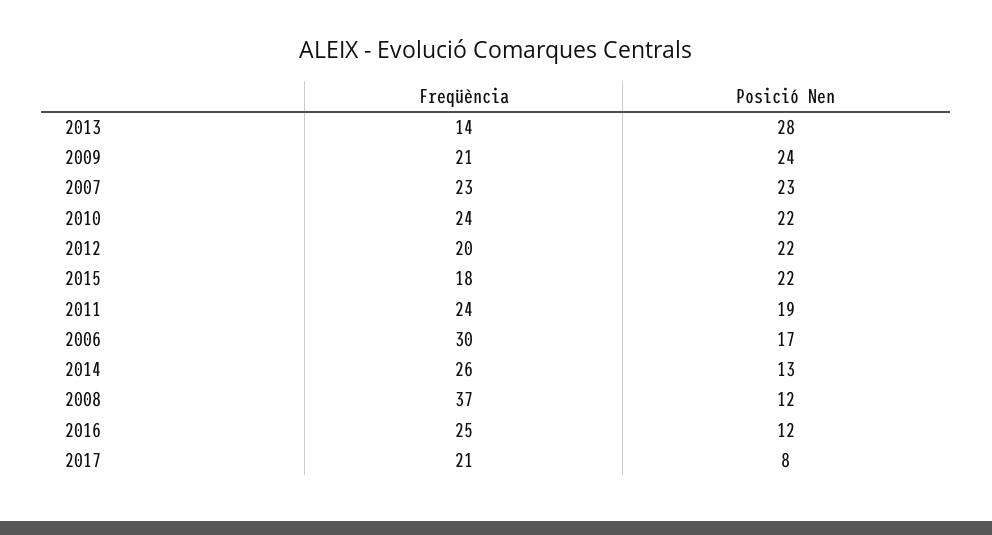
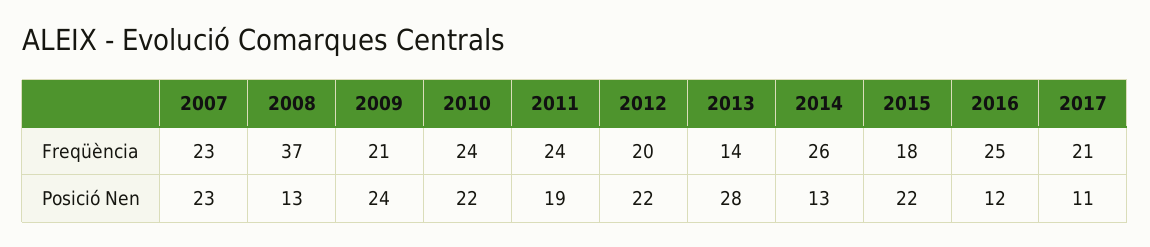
  {
    "Freqüència": {
      "2013": 14,
      "2009": 21,
      "2007": 23,
      "2010": 24,
      "2012": 20,
      "2015": 18,
      "2011": 24,
-     "2006": 30,
      "2014": 26,
      "2008": 37,
      "2016": 25,
      "2017": 21
    },
    "Posició Nen": {
      "2013": 28,
      "2009": 24,
      "2007": 23,
      "2010": 22,
      "2012": 22,
      "2015": 22,
      "2011": 19,
-     "2006": 17,
      "2014": 13,
-     "2008": 12,
+     "2008": 13,
      "2016": 12,
-     "2017": 8
+     "2017": 11
    }
  }

